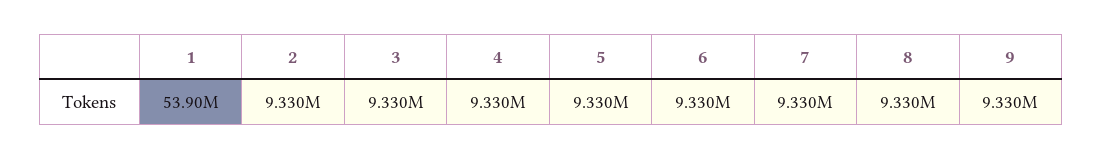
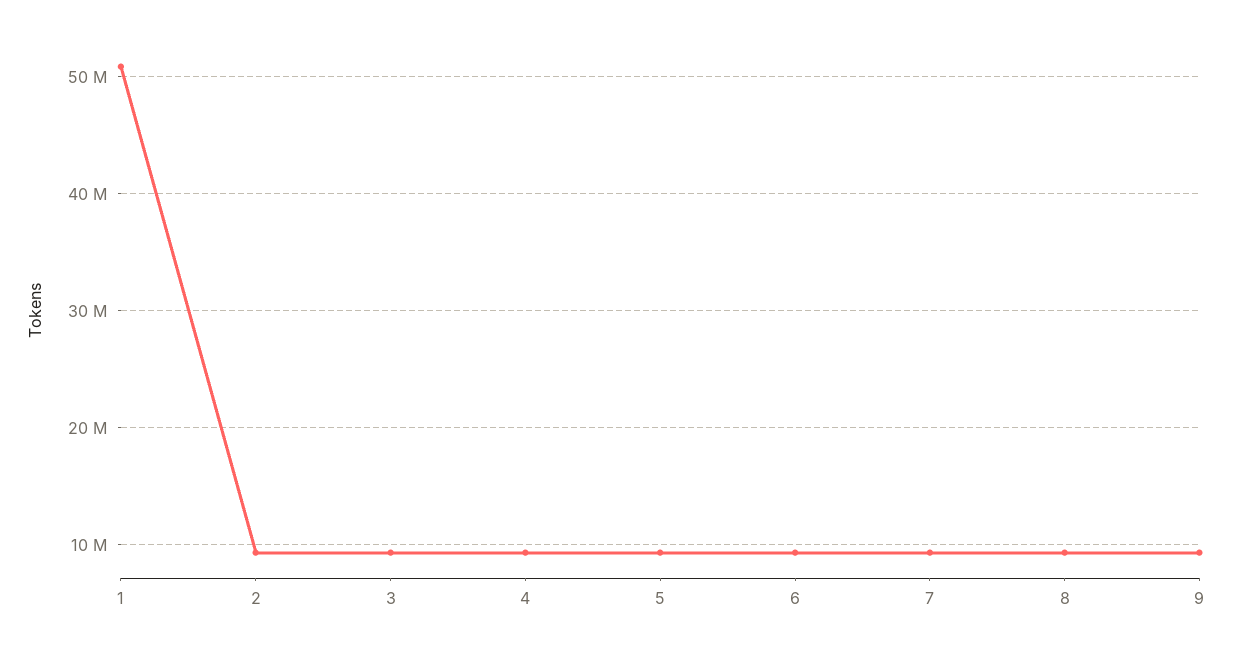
  {
-   "1": 53900000,
+   "1": 51000000,
    "2": 9330000,
    "3": 9330000,
    "4": 9330000,
    "5": 9330000,
    "6": 9330000,
    "7": 9330000,
    "8": 9330000,
    "9": 9330000
  }

